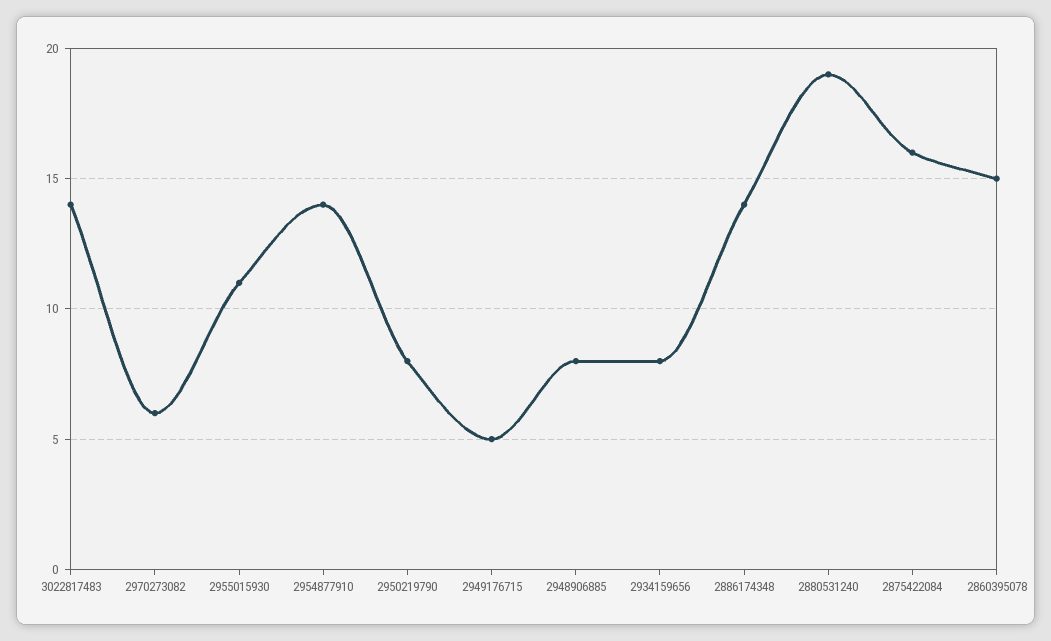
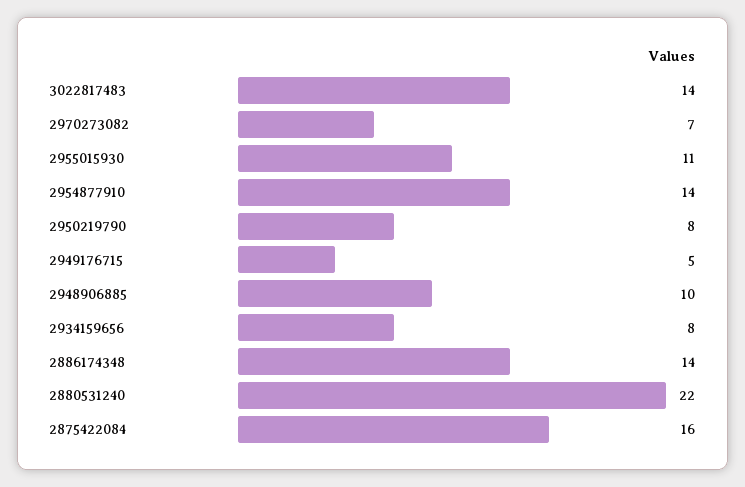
  {
    "3022817483": 14,
-   "2970273082": 6,
+   "2970273082": 7,
    "2955015930": 11,
    "2954877910": 14,
    "2950219790": 8,
    "2949176715": 5,
-   "2948906885": 8,
+   "2948906885": 10,
    "2934159656": 8,
    "2886174348": 14,
-   "2880531240": 19,
+   "2880531240": 22,
-   "2875422084": 16,
+   "2875422084": 16
-   "2860395078": 15
  }

